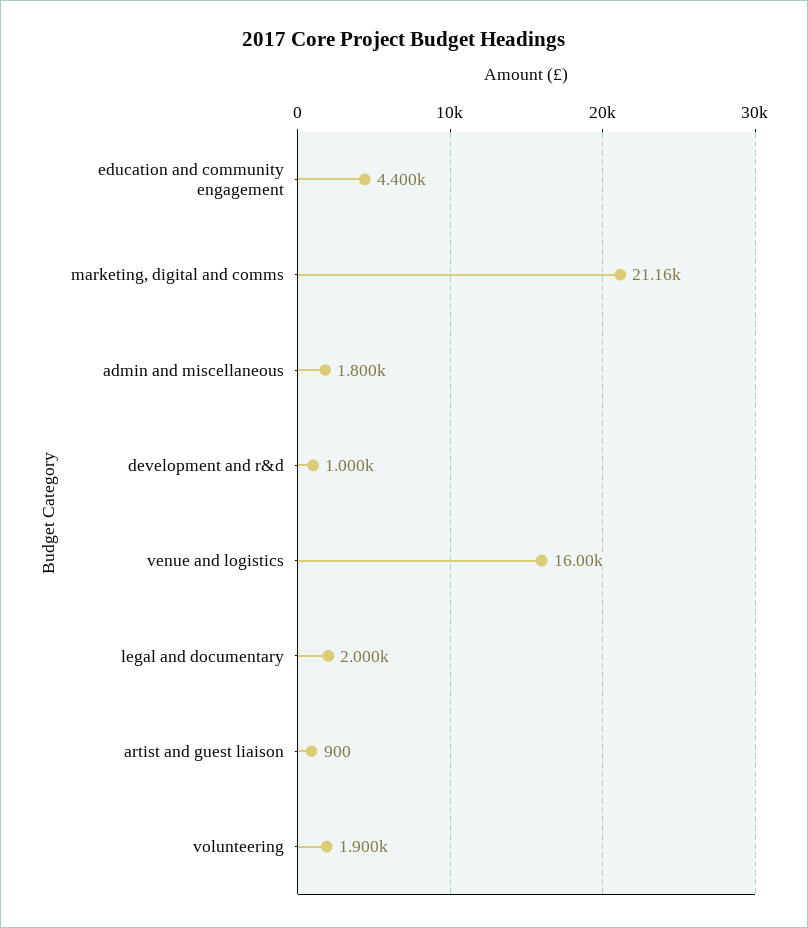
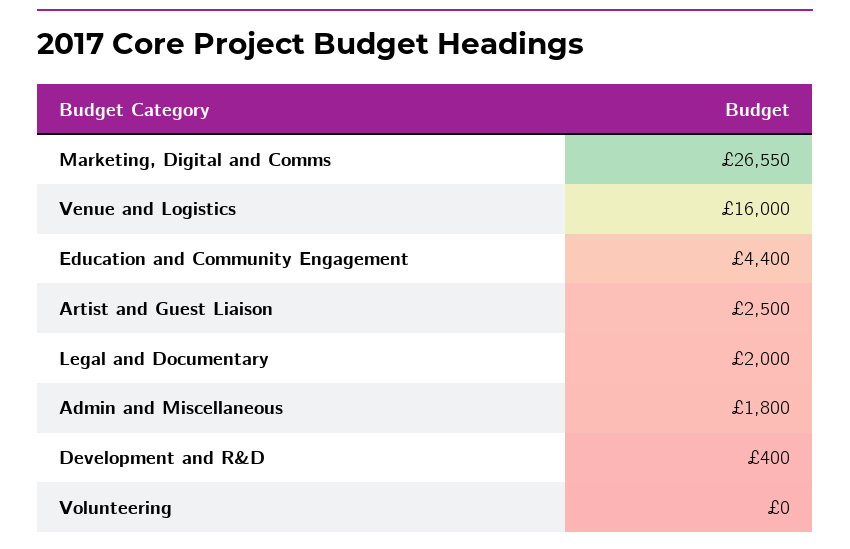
  {
    "education and community engagement": 4400,
-   "marketing, digital and comms": 21160,
+   "marketing, digital and comms": 26550,
    "admin and miscellaneous": 1800,
-   "development and r&d": 1000,
+   "development and r&d": 400,
    "venue and logistics": 16000,
    "legal and documentary": 2000,
-   "artist and guest liaison": 900,
+   "artist and guest liaison": 2500,
-   "volunteering": 1900
+   "volunteering": 0
  }

